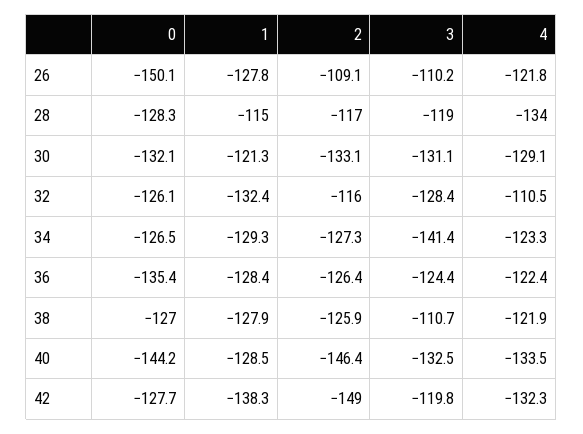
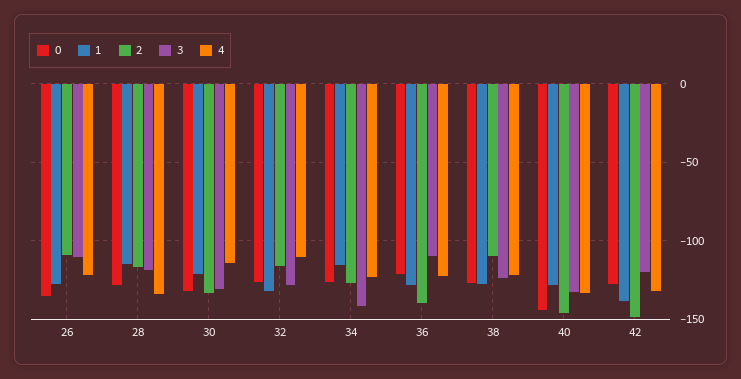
  {
    "0": {
-     "26": -150.1,
+     "26": -135,
      "28": -128.3,
      "30": -132.1,
      "32": -126.1,
      "34": -126.5,
-     "36": -135.4,
+     "36": -120,
      "38": -127,
      "40": -144.2,
      "42": -127.7
    },
    "1": {
      "26": -127.8,
      "28": -115,
      "30": -121.3,
      "32": -132.4,
-     "34": -129.3,
+     "34": -115,
      "36": -128.4,
      "38": -127.9,
      "40": -128.5,
      "42": -138.3
    },
    "2": {
      "26": -109.1,
      "28": -117,
      "30": -133.1,
      "32": -116,
      "34": -127.3,
-     "36": -126.4,
+     "36": -140,
-     "38": -125.9,
+     "38": -110,
      "40": -146.4,
      "42": -149
    },
    "3": {
      "26": -110.2,
      "28": -119,
      "30": -131.1,
      "32": -128.4,
      "34": -141.4,
-     "36": -124.4,
+     "36": -110,
-     "38": -110.7,
+     "38": -125,
      "40": -132.5,
      "42": -119.8
    },
    "4": {
      "26": -121.8,
      "28": -134,
-     "30": -129.1,
+     "30": -115,
      "32": -110.5,
      "34": -123.3,
      "36": -122.4,
      "38": -121.9,
      "40": -133.5,
      "42": -132.3
    }
  }

